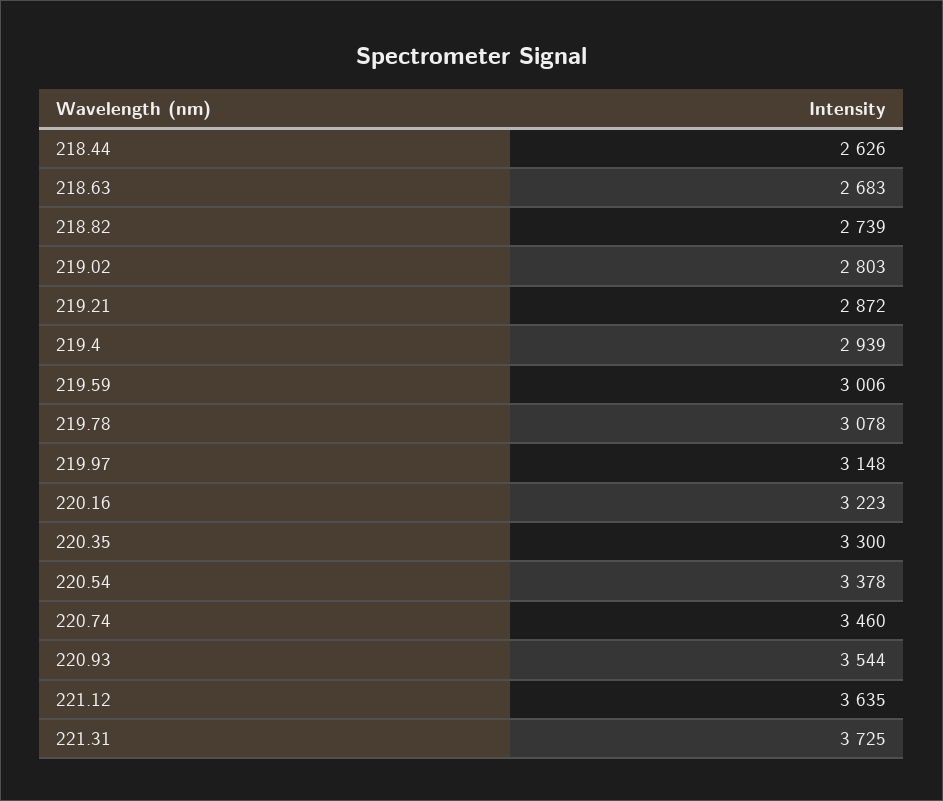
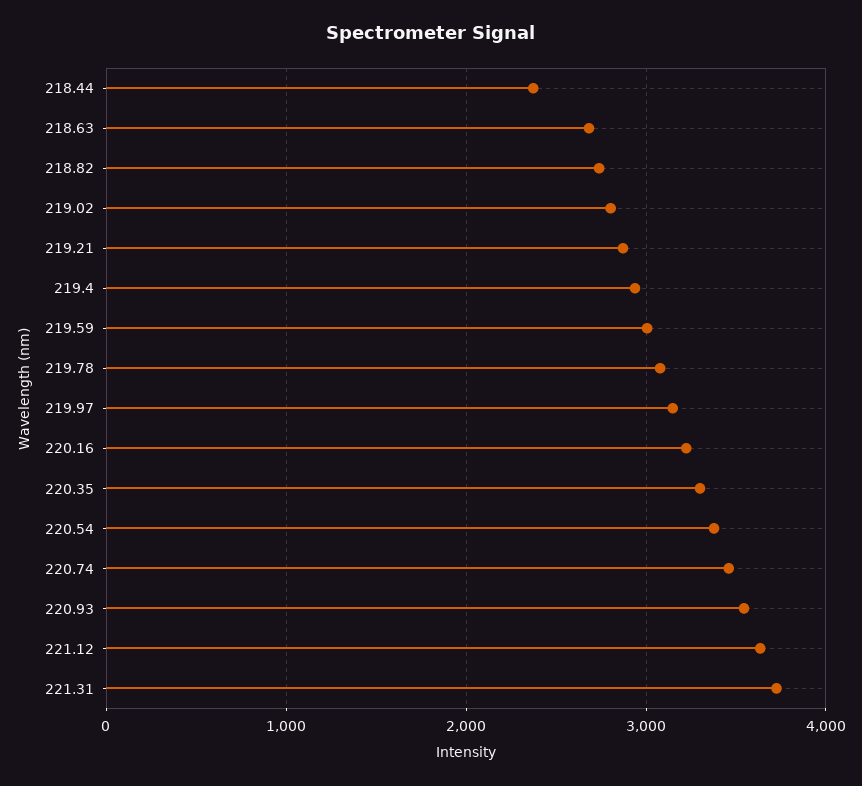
  {
-   "218.44": 2626,
+   "218.44": 2400,
    "218.63": 2683,
    "218.82": 2739,
    "219.02": 2803,
    "219.21": 2872,
    "219.4": 2939,
    "219.59": 3006,
    "219.78": 3078,
    "219.97": 3148,
    "220.16": 3223,
    "220.35": 3300,
    "220.54": 3378,
    "220.74": 3460,
    "220.93": 3544,
    "221.12": 3635,
    "221.31": 3725
  }

